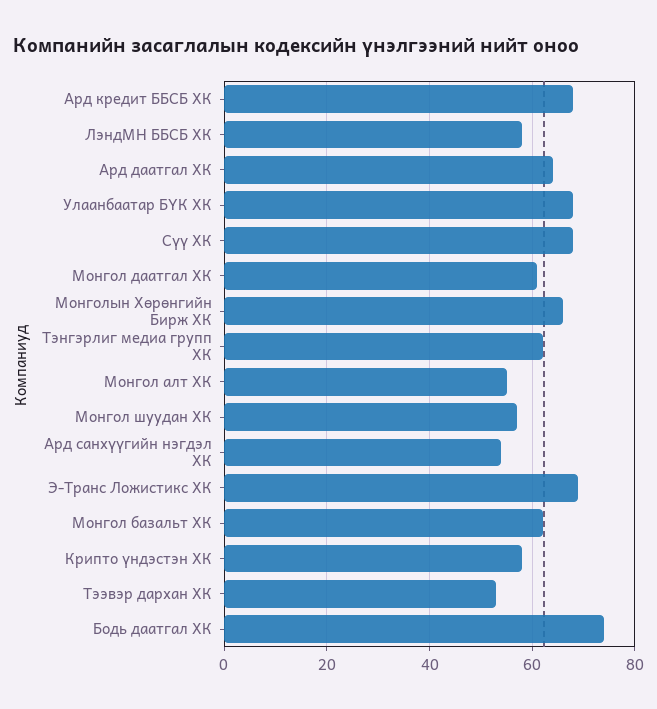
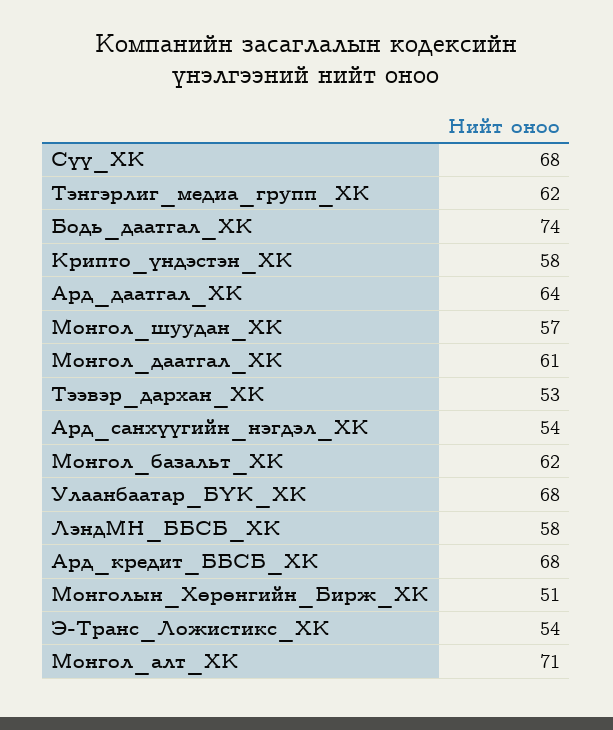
  {
    "Ард кредит ББСБ ХК": 68,
    "ЛэндМН ББСБ ХК": 58,
    "Ард даатгал ХК": 64,
    "Улаанбаатар БҮК ХК": 68,
    "Сүү ХК": 68,
    "Монгол даатгал ХК": 61,
-   "Монголын Хөрөнгийн Бирж ХК": 65,
+   "Монголын Хөрөнгийн Бирж ХК": 51,
    "Тэнгэрлиг медиа групп ХК": 62,
-   "Монгол алт ХК": 55,
+   "Монгол алт ХК": 71,
    "Монгол шуудан ХК": 57,
    "Ард санхүүгийн нэгдэл ХК": 54,
-   "Э-Транс Ложистикс ХК": 70,
+   "Э-Транс Ложистикс ХК": 54,
    "Монгол базальт ХК": 62,
    "Крипто үндэстэн ХК": 58,
    "Тээвэр дархан ХК": 53,
    "Бодь даатгал ХК": 74
  }

